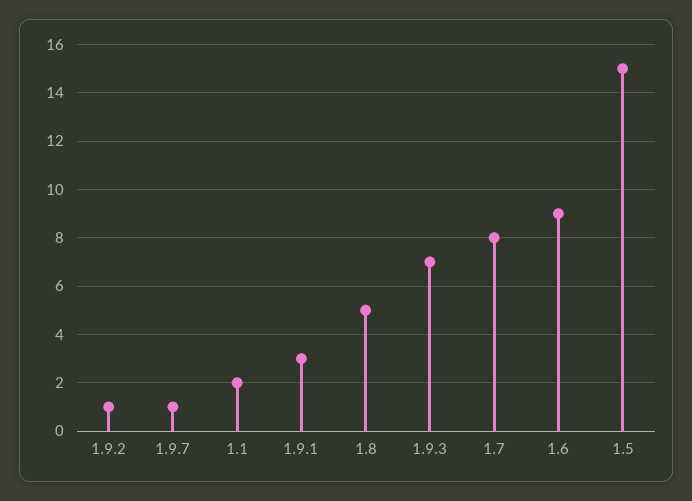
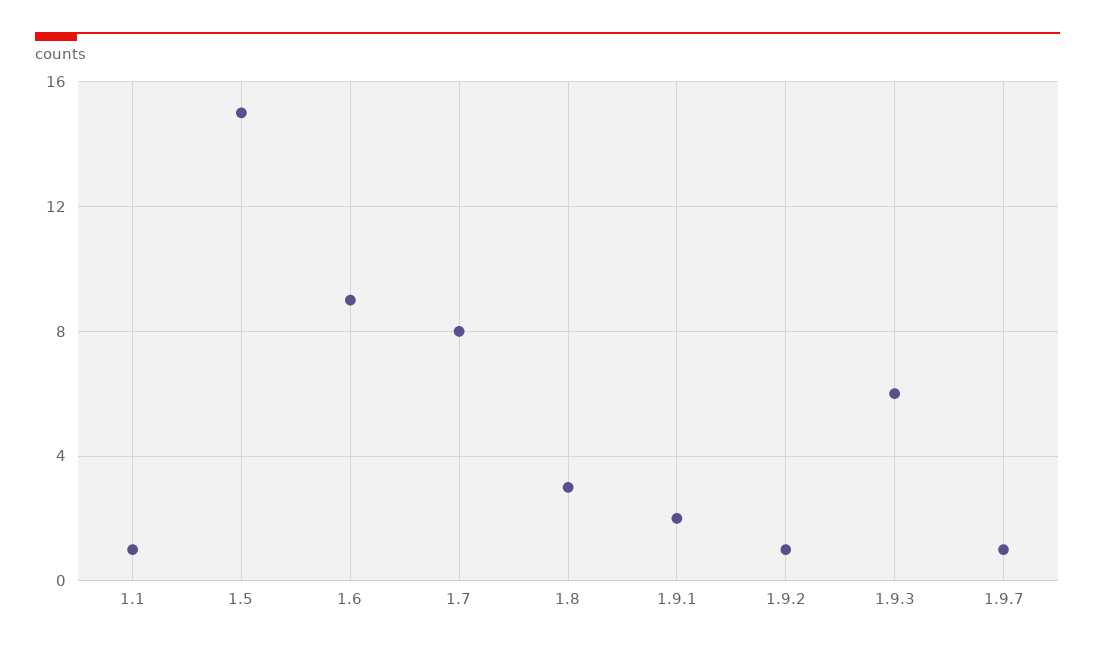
  {
    "1.9.2": 1,
    "1.9.7": 1,
-   "1.1": 2,
+   "1.1": 1,
-   "1.9.1": 3,
+   "1.9.1": 2,
-   "1.8": 5,
+   "1.8": 3,
-   "1.9.3": 7,
+   "1.9.3": 6,
    "1.7": 8,
    "1.6": 9,
    "1.5": 15
  }

